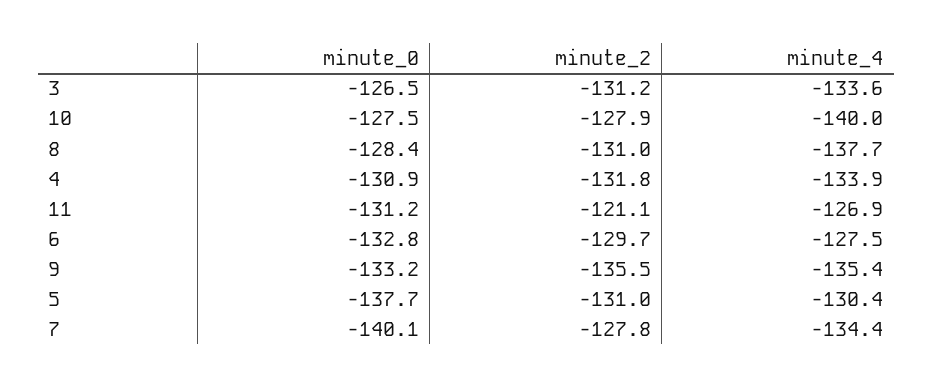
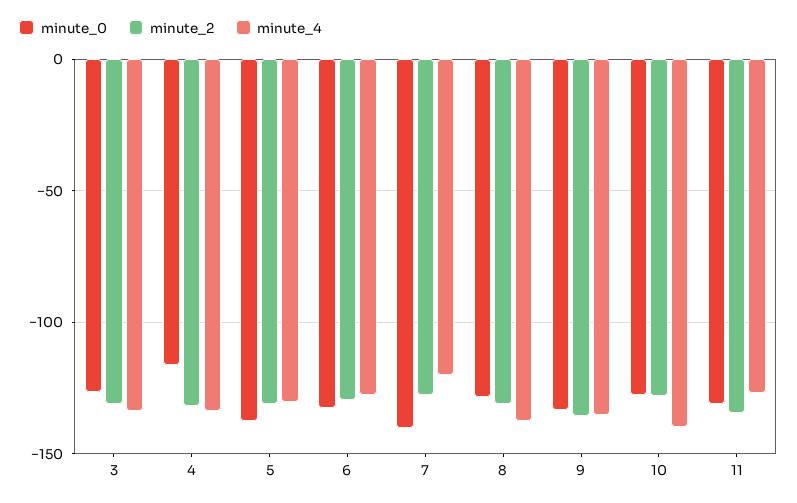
  {
    "minute_0": {
      "3": -126.5,
      "10": -127.5,
      "8": -128.4,
-     "4": -130.9,
+     "4": -115,
      "11": -131.2,
      "6": -132.8,
      "9": -133.2,
      "5": -137.7,
      "7": -140.1
    },
    "minute_2": {
      "3": -131.2,
      "10": -127.9,
      "8": -131,
      "4": -131.8,
-     "11": -121.1,
+     "11": -135,
      "6": -129.7,
      "9": -135.5,
      "5": -131,
      "7": -127.8
    },
    "minute_4": {
      "3": -133.6,
      "10": -140,
      "8": -137.7,
      "4": -133.9,
      "11": -126.9,
      "6": -127.5,
      "9": -135.4,
      "5": -130.4,
-     "7": -134.4
+     "7": -120
    }
  }

